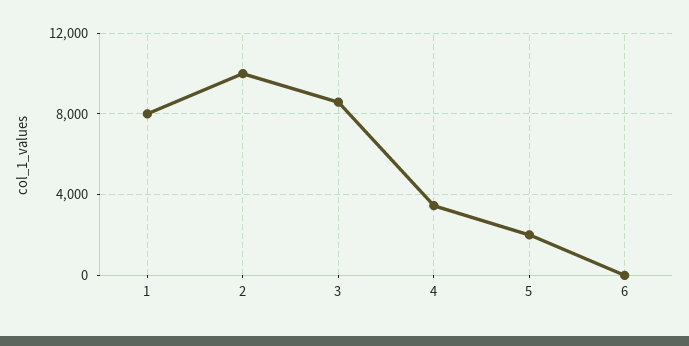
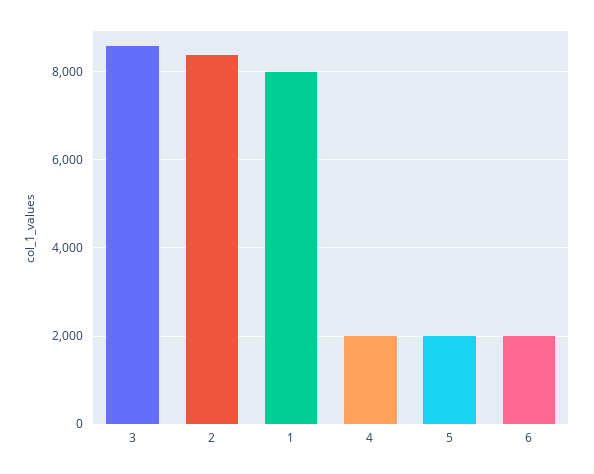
  {
    "1": 8000,
-   "2": 10000,
+   "2": 8400,
    "3": 8600,
-   "4": 3500,
+   "4": 2000,
    "5": 2000,
-   "6": 0
+   "6": 2000
  }

